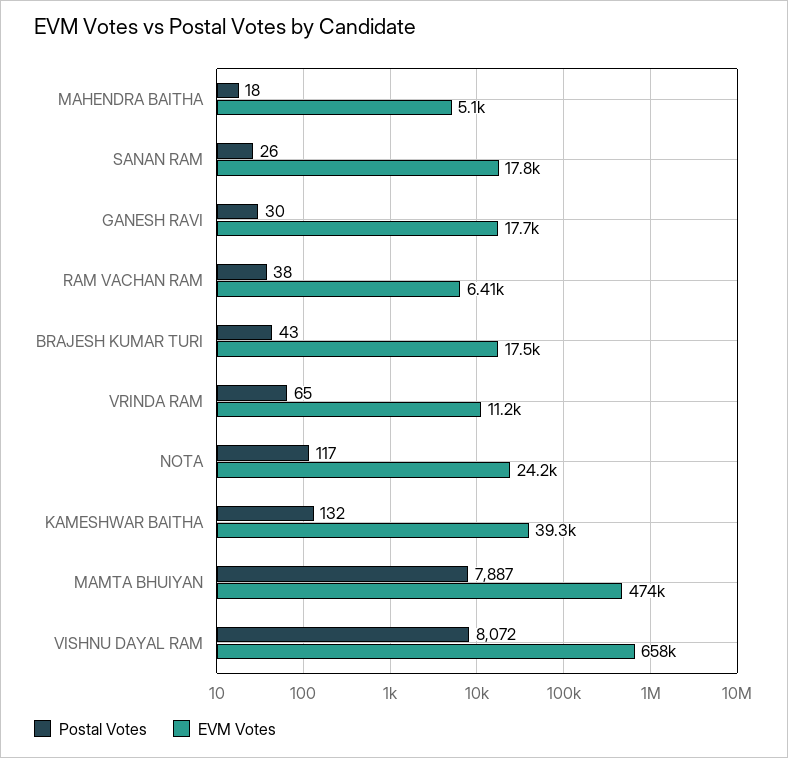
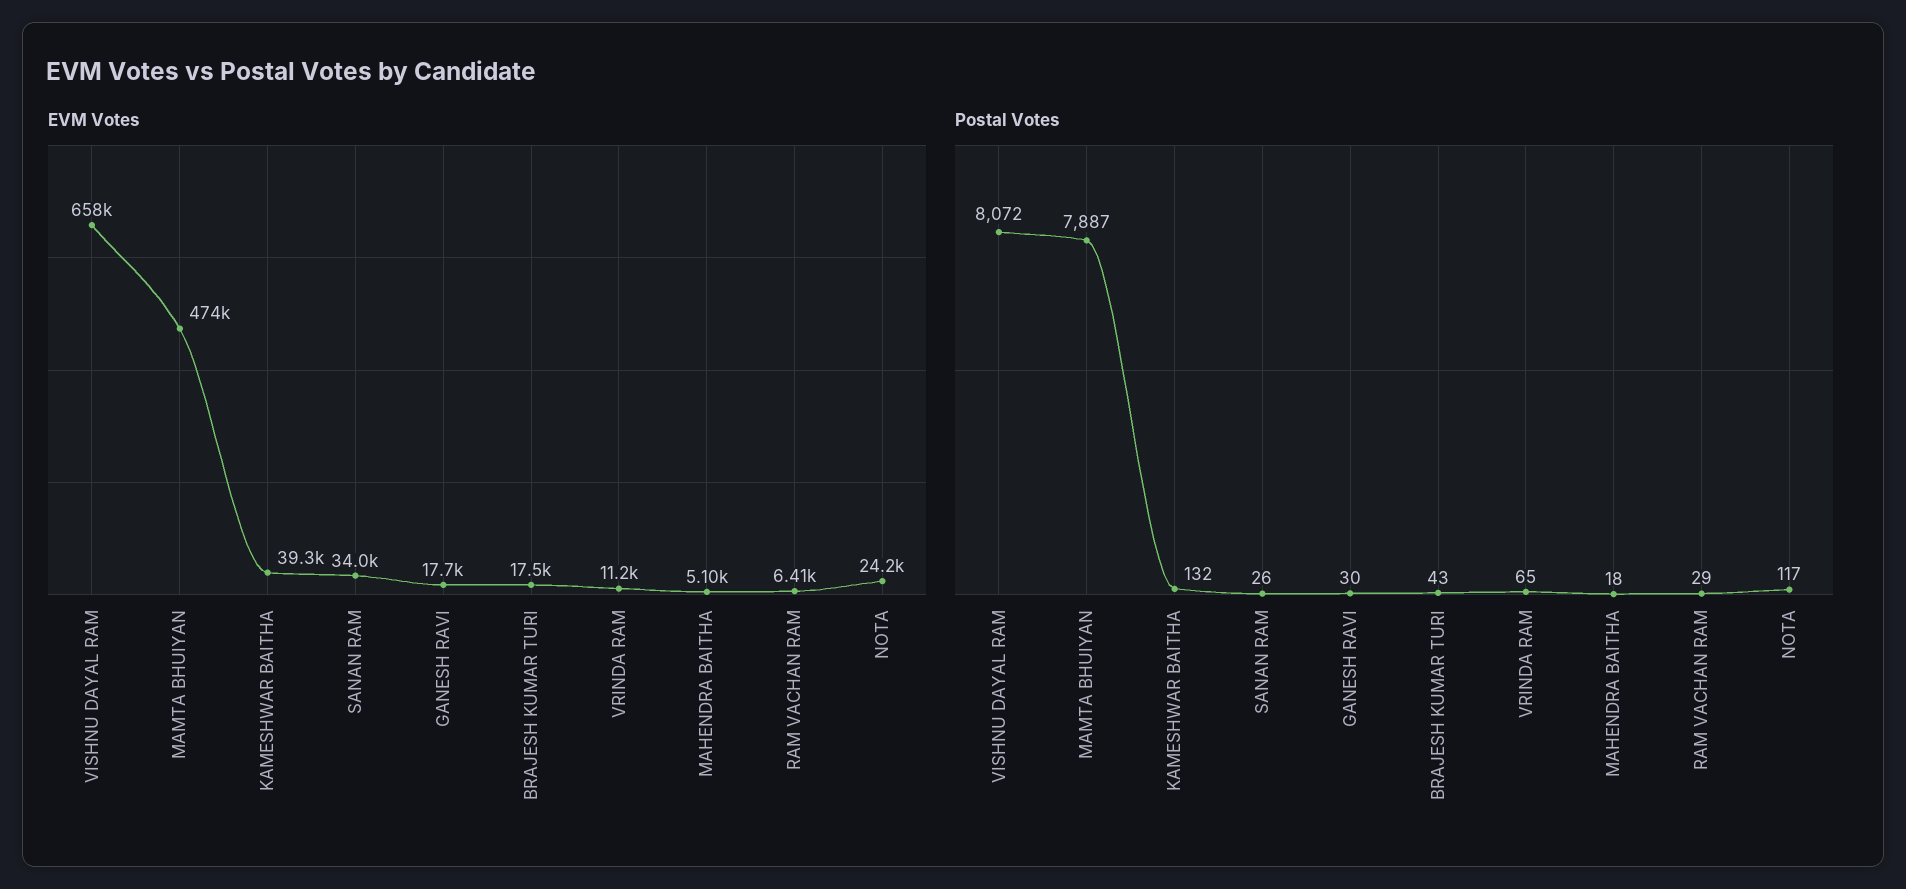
  {
    "Postal Votes": {
      "MAHENDRA BAITHA": 18,
      "SANAN RAM": 26,
      "GANESH RAVI": 30,
-     "RAM VACHAN RAM": 38,
+     "RAM VACHAN RAM": 29,
      "BRAJESH KUMAR TURI": 43,
      "VRINDA RAM": 65,
      "NOTA": 117,
      "KAMESHWAR BAITHA": 132,
      "MAMTA BHUIYAN": 7887,
      "VISHNU DAYAL RAM": 8072
    },
    "EVM Votes": {
      "MAHENDRA BAITHA": 5100,
-     "SANAN RAM": 17800,
+     "SANAN RAM": 34000,
      "GANESH RAVI": 17700,
      "RAM VACHAN RAM": 6410,
      "BRAJESH KUMAR TURI": 17500,
      "VRINDA RAM": 11200,
      "NOTA": 24200,
      "KAMESHWAR BAITHA": 39300,
      "MAMTA BHUIYAN": 474000,
      "VISHNU DAYAL RAM": 658000
    }
  }

